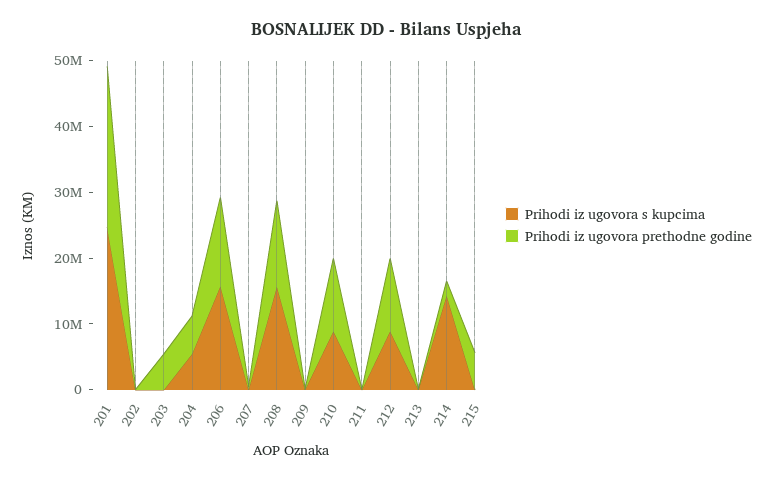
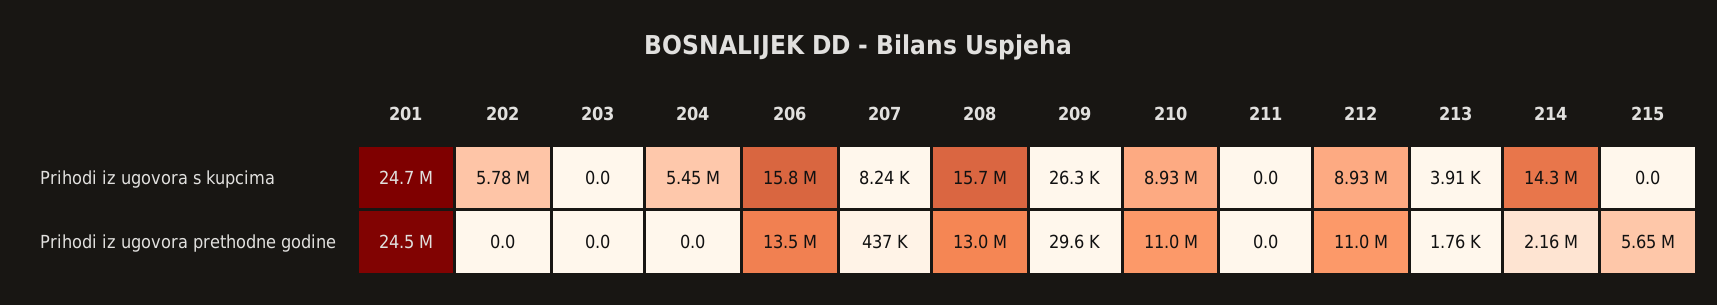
  {
    "Prihodi iz ugovora s kupcima": {
      "201": 24700000,
-     "202": 0,
+     "202": 5780000,
      "203": 0,
      "204": 5450000,
      "206": 15800000,
      "207": 8240,
      "208": 15700000,
      "209": 26300,
      "210": 8930000,
      "211": 0,
      "212": 8930000,
      "213": 3910,
      "214": 14300000,
      "215": 0
    },
    "Prihodi iz ugovora prethodne godine": {
      "201": 24500000,
      "202": 0,
-     "203": 6000000,
+     "203": 0,
-     "204": 6000000,
+     "204": 0,
      "206": 13500000,
      "207": 437000,
      "208": 13000000,
      "209": 29600,
      "210": 11000000,
      "211": 0,
      "212": 11000000,
      "213": 1760,
      "214": 2160000,
      "215": 5650000
    }
  }

